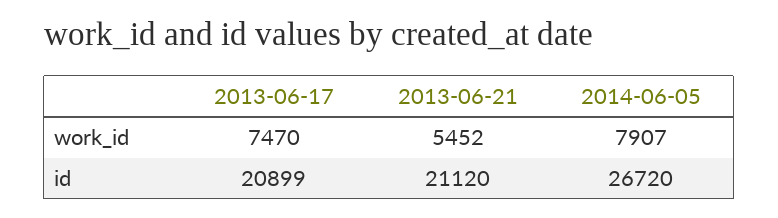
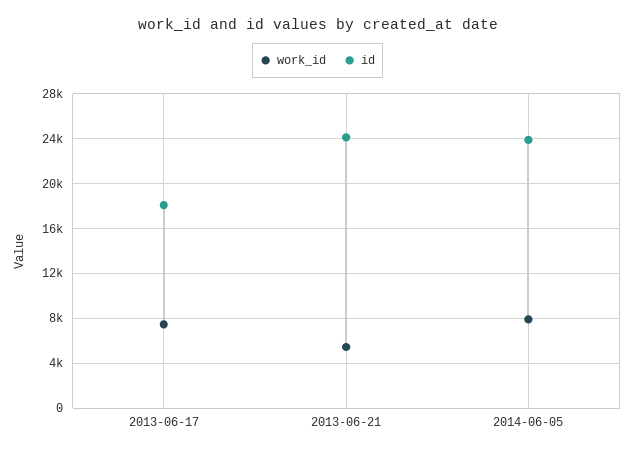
  {
    "work_id": {
      "2013-06-17": 7470,
      "2013-06-21": 5452,
      "2014-06-05": 7907
    },
    "id": {
-     "2013-06-17": 20899,
+     "2013-06-17": 18000,
-     "2013-06-21": 21120,
+     "2013-06-21": 24000,
-     "2014-06-05": 26720
+     "2014-06-05": 24000
    }
  }

